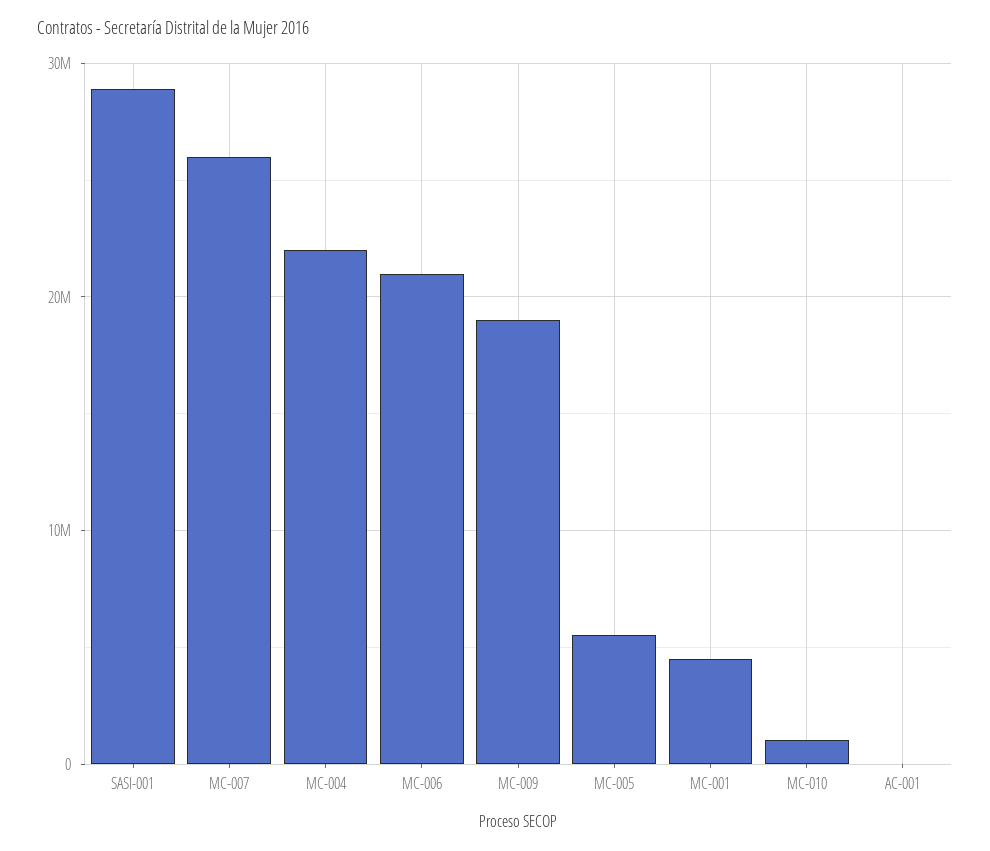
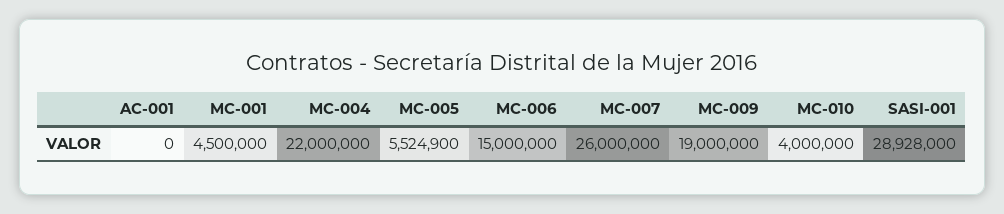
  {
    "SASI-001": 28928000,
    "MC-007": 26000000,
    "MC-004": 22000000,
-   "MC-006": 21000000,
+   "MC-006": 15000000,
    "MC-009": 19000000,
    "MC-005": 5524900,
    "MC-001": 4500000,
-   "MC-010": 1000000,
+   "MC-010": 4000000,
    "AC-001": 0
  }

